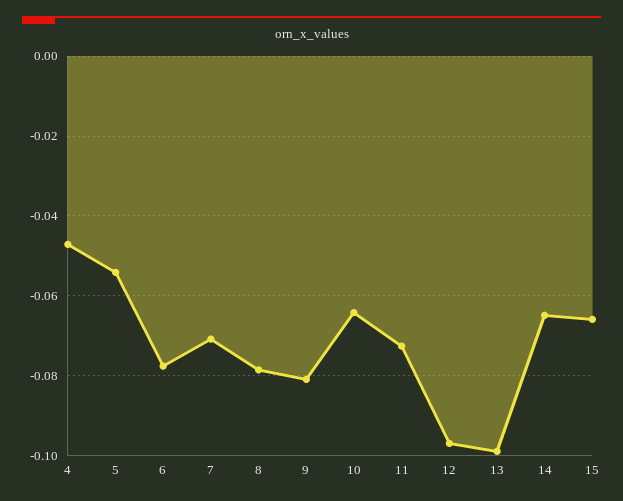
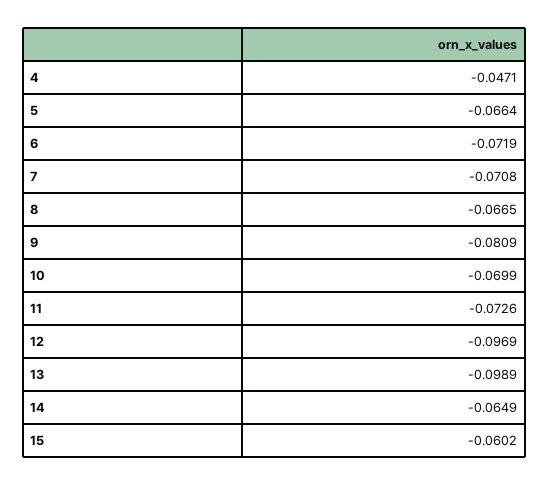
  {
    "4": -0.0471,
-   "5": -0.054,
+   "5": -0.0664,
-   "6": -0.078,
+   "6": -0.0719,
    "7": -0.0708,
-   "8": -0.078,
+   "8": -0.0665,
    "9": -0.0809,
-   "10": -0.064,
+   "10": -0.0699,
    "11": -0.0726,
    "12": -0.0969,
    "13": -0.0989,
    "14": -0.0649,
-   "15": -0.066
+   "15": -0.0602
  }

